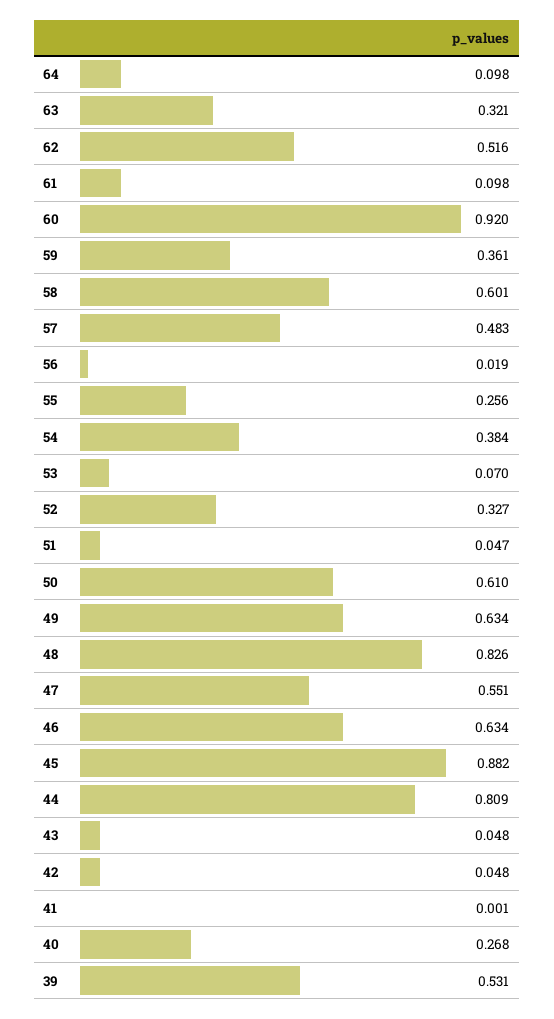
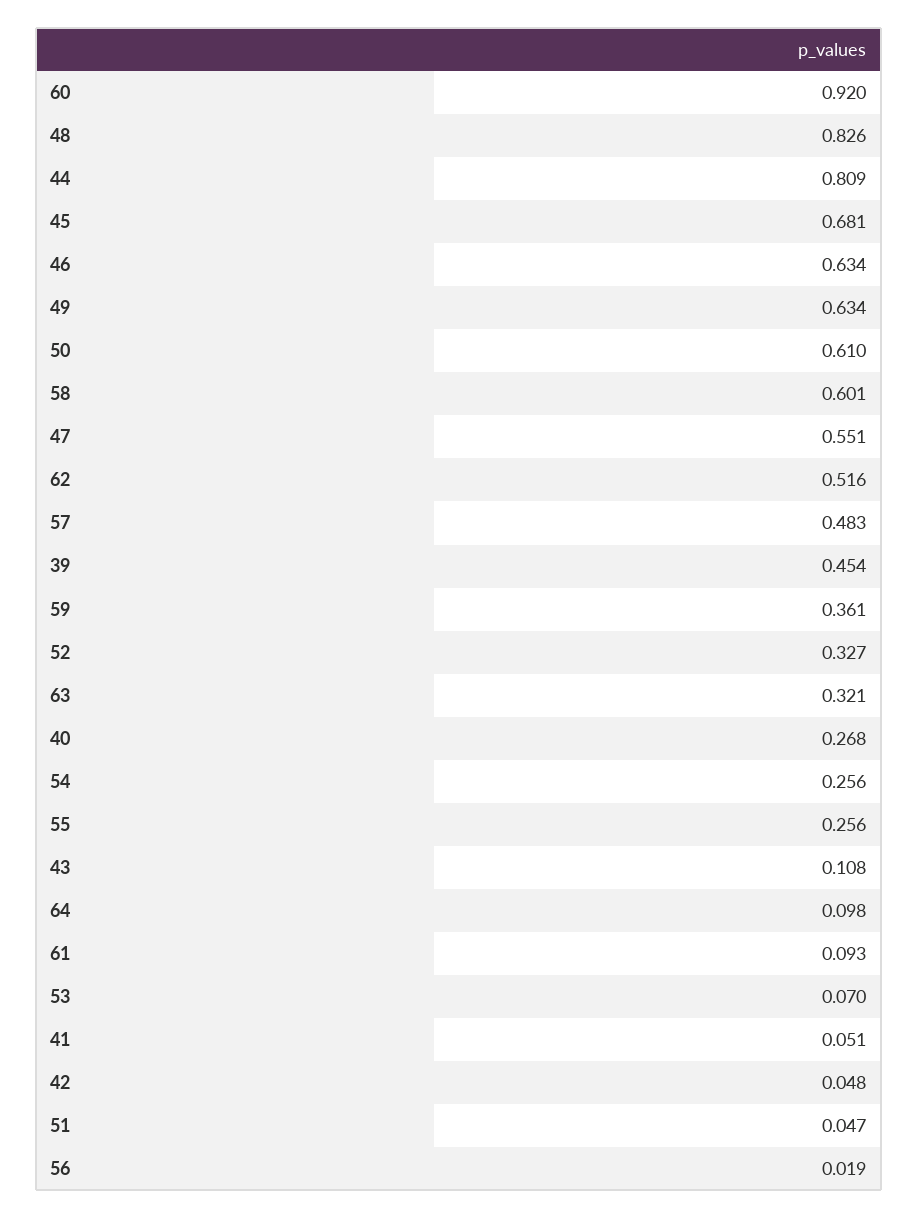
  {
    "64": 0.098,
    "63": 0.321,
    "62": 0.516,
-   "61": 0.098,
+   "61": 0.093,
    "60": 0.92,
    "59": 0.361,
    "58": 0.601,
    "57": 0.483,
    "56": 0.019,
    "55": 0.256,
-   "54": 0.384,
+   "54": 0.256,
    "53": 0.07,
    "52": 0.327,
    "51": 0.047,
    "50": 0.61,
    "49": 0.634,
    "48": 0.826,
    "47": 0.551,
    "46": 0.634,
-   "45": 0.882,
+   "45": 0.681,
    "44": 0.809,
-   "43": 0.048,
+   "43": 0.108,
    "42": 0.048,
-   "41": 0.001,
+   "41": 0.051,
    "40": 0.268,
-   "39": 0.531
+   "39": 0.454
  }

